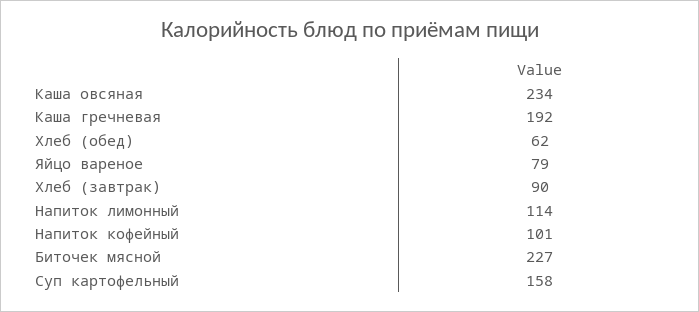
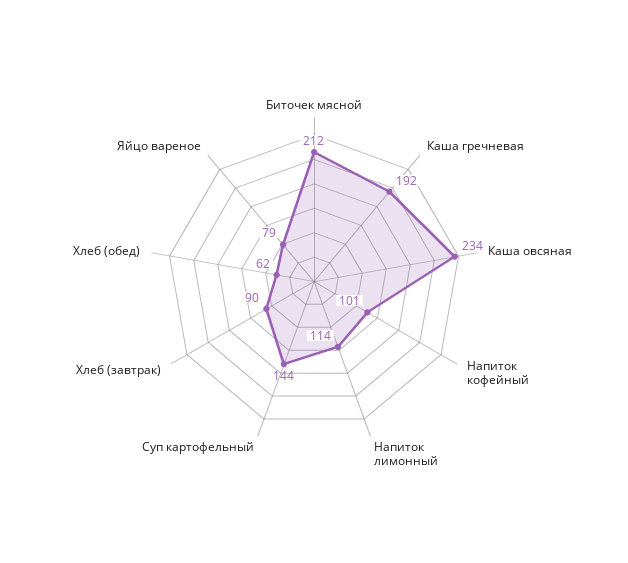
  {
    "Каша овсяная": 234,
    "Каша гречневая": 192,
    "Хлеб (обед)": 62,
    "Яйцо вареное": 79,
    "Хлеб (завтрак)": 90,
    "Напиток лимонный": 114,
    "Напиток кофейный": 101,
-   "Биточек мясной": 227,
+   "Биточек мясной": 212,
-   "Суп картофельный": 158
+   "Суп картофельный": 144
  }

